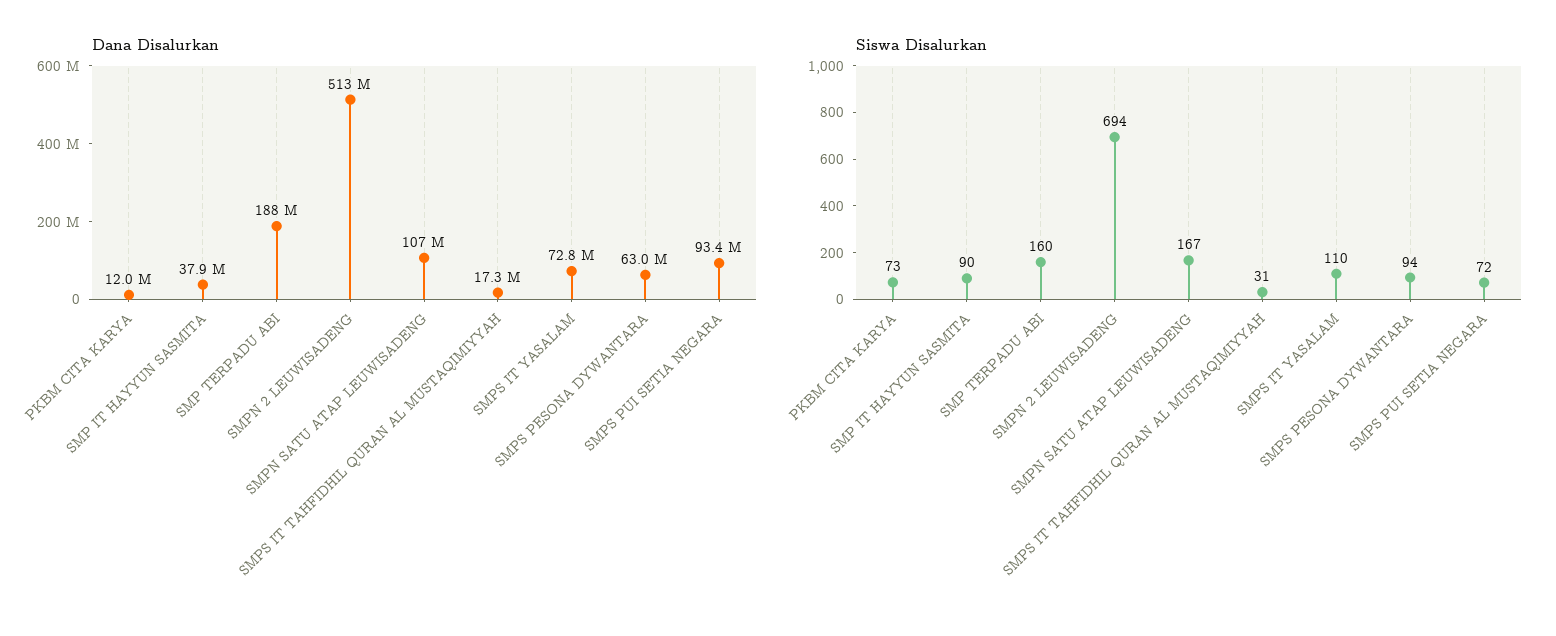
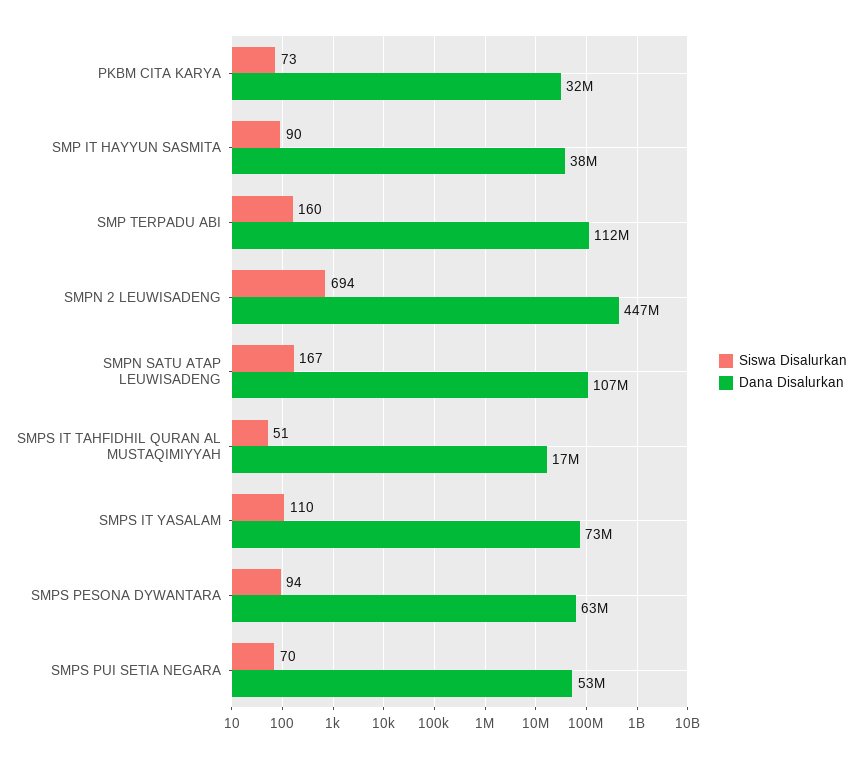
  {
    "Dana Disalurkan": {
-     "PKBM CITA KARYA": 12000000,
+     "PKBM CITA KARYA": 32000000,
      "SMP IT HAYYUN SASMITA": 37900000,
-     "SMP TERPADU ABI": 188000000,
+     "SMP TERPADU ABI": 112000000,
-     "SMPN 2 LEUWISADENG": 513000000,
+     "SMPN 2 LEUWISADENG": 447000000,
      "SMPN SATU ATAP LEUWISADENG": 107000000,
      "SMPS IT TAHFIDHIL QURAN AL MUSTAQIMIYYAH": 17300000,
      "SMPS IT YASALAM": 72800000,
      "SMPS PESONA DYWANTARA": 63000000,
-     "SMPS PUI SETIA NEGARA": 93400000
+     "SMPS PUI SETIA NEGARA": 53000000
    },
    "Siswa Disalurkan": {
      "PKBM CITA KARYA": 73,
      "SMP IT HAYYUN SASMITA": 90,
      "SMP TERPADU ABI": 160,
      "SMPN 2 LEUWISADENG": 694,
      "SMPN SATU ATAP LEUWISADENG": 167,
-     "SMPS IT TAHFIDHIL QURAN AL MUSTAQIMIYYAH": 31,
+     "SMPS IT TAHFIDHIL QURAN AL MUSTAQIMIYYAH": 51,
      "SMPS IT YASALAM": 110,
      "SMPS PESONA DYWANTARA": 94,
-     "SMPS PUI SETIA NEGARA": 72
+     "SMPS PUI SETIA NEGARA": 70
    }
  }

